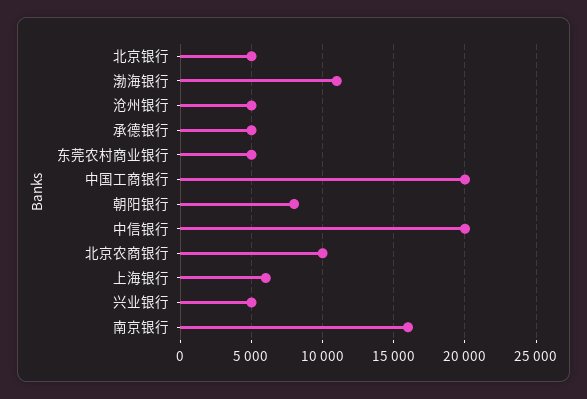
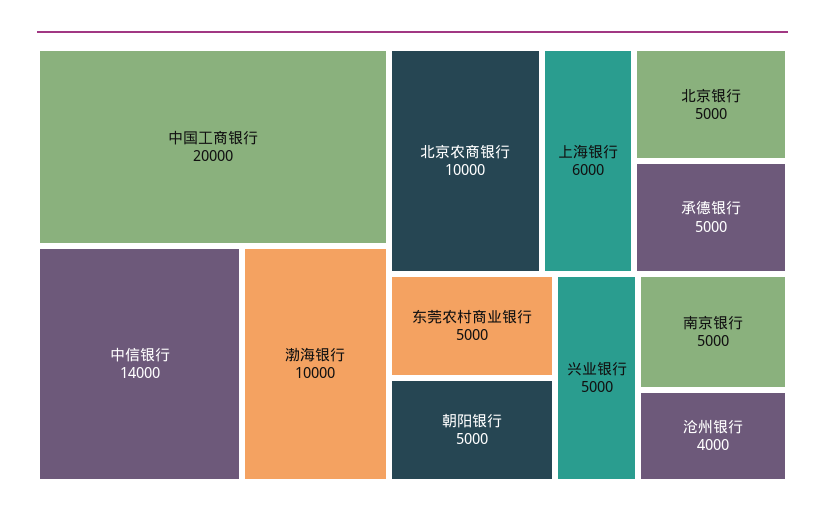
  {
    "北京银行": 5000,
-   "渤海银行": 11000,
+   "渤海银行": 10000,
-   "沧州银行": 5000,
+   "沧州银行": 4000,
    "承德银行": 5000,
    "东莞农村商业银行": 5000,
    "中国工商银行": 20000,
-   "朝阳银行": 8000,
+   "朝阳银行": 5000,
-   "中信银行": 20000,
+   "中信银行": 14000,
    "北京农商银行": 10000,
    "上海银行": 6000,
    "兴业银行": 5000,
-   "南京银行": 16000
+   "南京银行": 5000
  }

